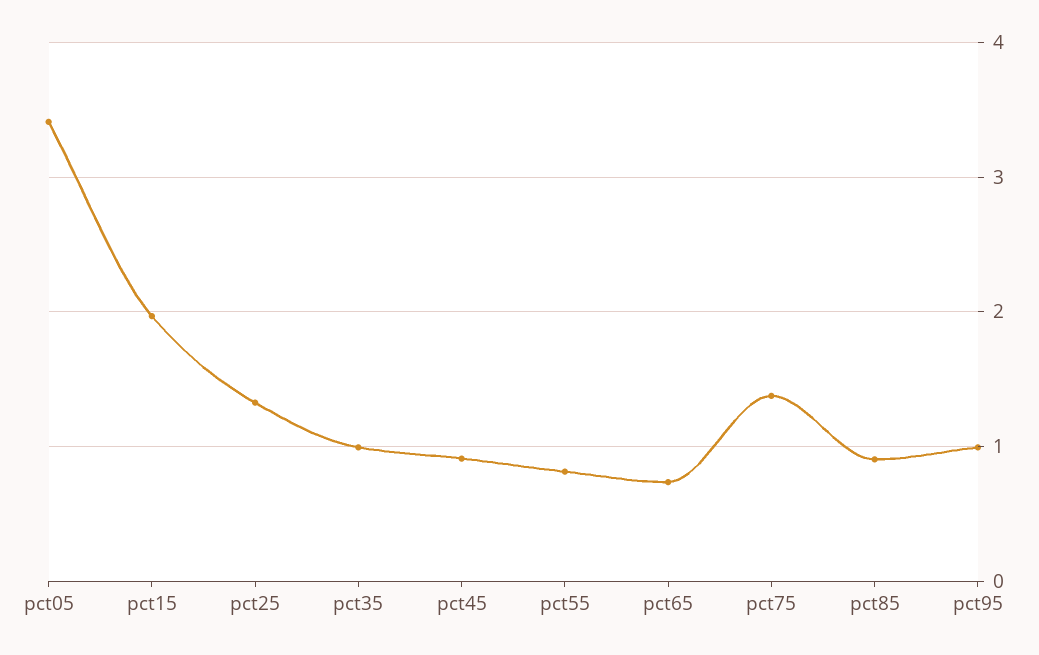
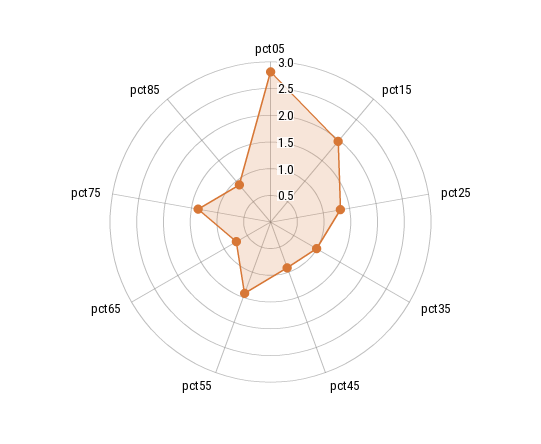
  {
-   "pct05": 3.4,
+   "pct05": 2.75,
    "pct15": 2,
    "pct25": 1.3,
    "pct35": 1,
    "pct45": 0.9,
-   "pct55": 0.8,
+   "pct55": 1.5,
    "pct65": 0.7,
    "pct75": 1.4,
-   "pct85": 0.9,
+   "pct85": 0.9
-   "pct95": 1
  }

